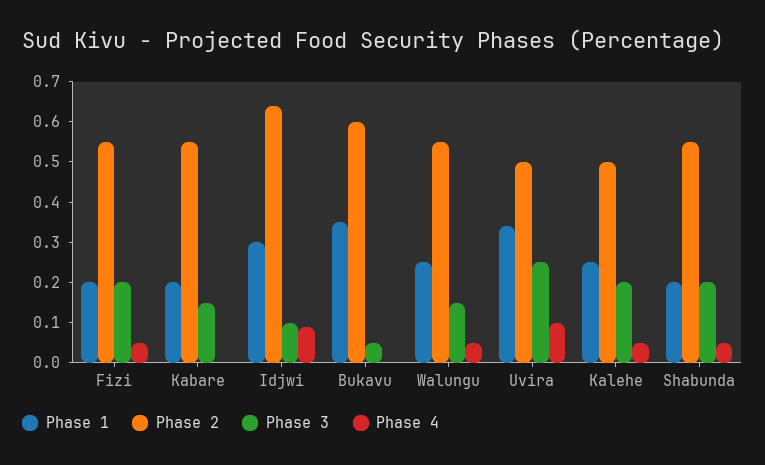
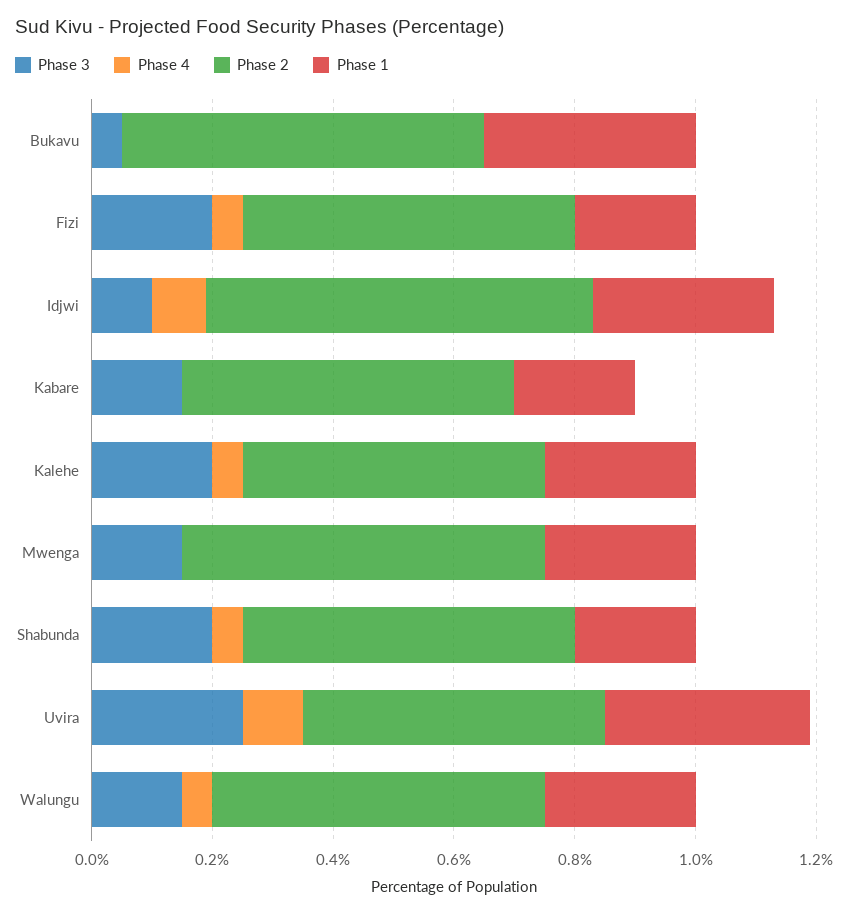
  {
    "Phase 1": {
      "Fizi": 0.2,
      "Kabare": 0.2,
      "Idjwi": 0.3,
      "Bukavu": 0.35,
      "Walungu": 0.25,
      "Uvira": 0.35,
      "Kalehe": 0.25,
-     "Shabunda": 0.2
+     "Shabunda": 0.2,
+     "Mwenga": 0.25
    },
    "Phase 2": {
      "Fizi": 0.55,
      "Kabare": 0.55,
      "Idjwi": 0.65,
      "Bukavu": 0.6,
      "Walungu": 0.55,
      "Uvira": 0.5,
      "Kalehe": 0.5,
-     "Shabunda": 0.55
+     "Shabunda": 0.55,
+     "Mwenga": 0.6
    },
    "Phase 3": {
      "Fizi": 0.2,
      "Kabare": 0.15,
      "Idjwi": 0.1,
      "Bukavu": 0.05,
      "Walungu": 0.15,
      "Uvira": 0.25,
      "Kalehe": 0.2,
-     "Shabunda": 0.2
+     "Shabunda": 0.2,
+     "Mwenga": 0.15
    },
    "Phase 4": {
      "Fizi": 0.05,
      "Kabare": 0,
      "Idjwi": 0.1,
      "Bukavu": 0,
      "Walungu": 0.05,
      "Uvira": 0.1,
      "Kalehe": 0.05,
-     "Shabunda": 0.05
+     "Shabunda": 0.05,
+     "Mwenga": 0
    }
  }

